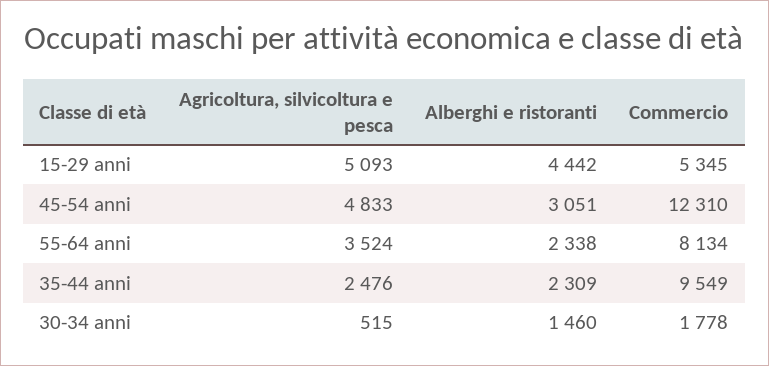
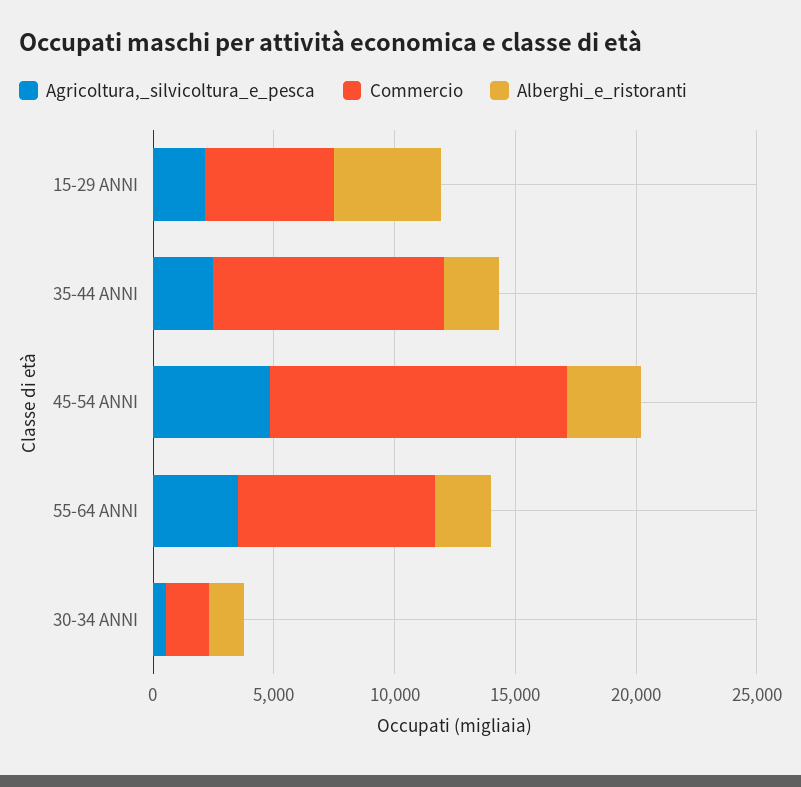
  {
    "Agricoltura, silvicoltura e pesca": {
-     "15-29 anni": 5093,
+     "15-29 anni": 2000,
      "45-54 anni": 4833,
      "55-64 anni": 3524,
      "35-44 anni": 2476,
      "30-34 anni": 515
    },
    "Alberghi e ristoranti": {
      "15-29 anni": 4442,
      "45-54 anni": 3051,
      "55-64 anni": 2338,
      "35-44 anni": 2309,
      "30-34 anni": 1460
    },
    "Commercio": {
      "15-29 anni": 5345,
      "45-54 anni": 12310,
      "55-64 anni": 8134,
      "35-44 anni": 9549,
      "30-34 anni": 1778
    }
  }

